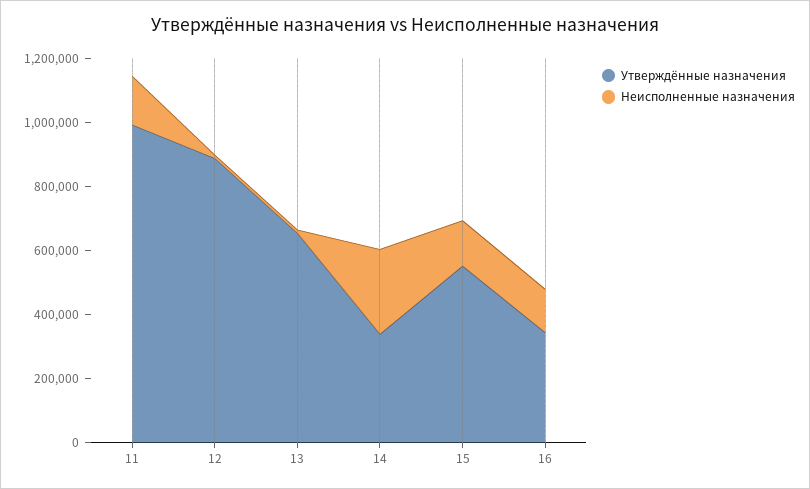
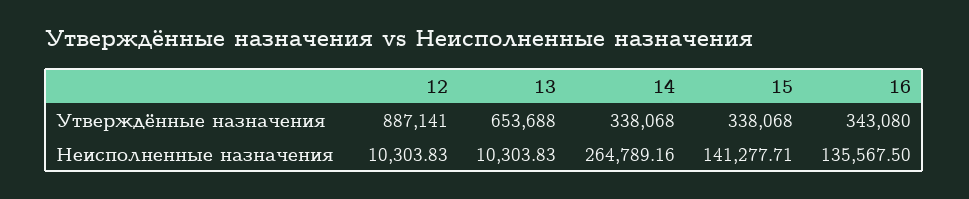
  {
    "Утверждённые назначения": {
-     "11": 1000000,
      "12": 887141,
      "13": 653688,
      "14": 338068,
-     "15": 550000,
+     "15": 338068,
      "16": 343080
    },
    "Неисполненные назначения": {
-     "11": 150000,
      "12": 10303.83,
      "13": 10303.83,
      "14": 264789.16,
      "15": 141277.71,
      "16": 135567.5
    }
  }

